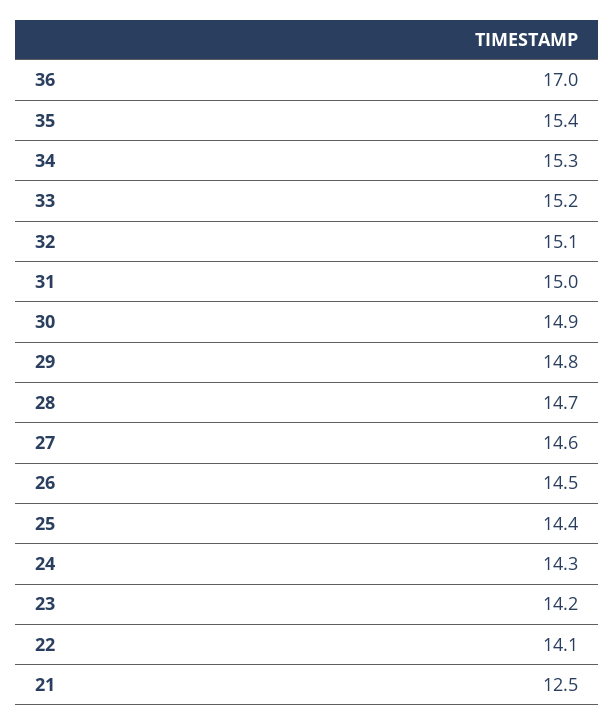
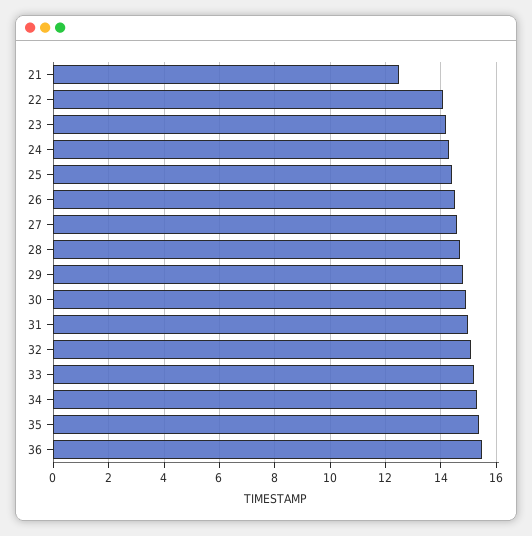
  {
-   "36": 17,
+   "36": 15.5,
    "35": 15.4,
    "34": 15.3,
    "33": 15.2,
    "32": 15.1,
    "31": 15,
    "30": 14.9,
    "29": 14.8,
    "28": 14.7,
    "27": 14.6,
    "26": 14.5,
    "25": 14.4,
    "24": 14.3,
    "23": 14.2,
    "22": 14.1,
    "21": 12.5
  }

